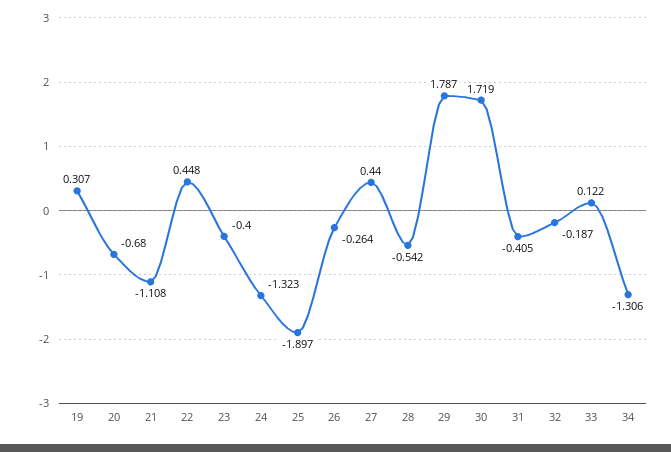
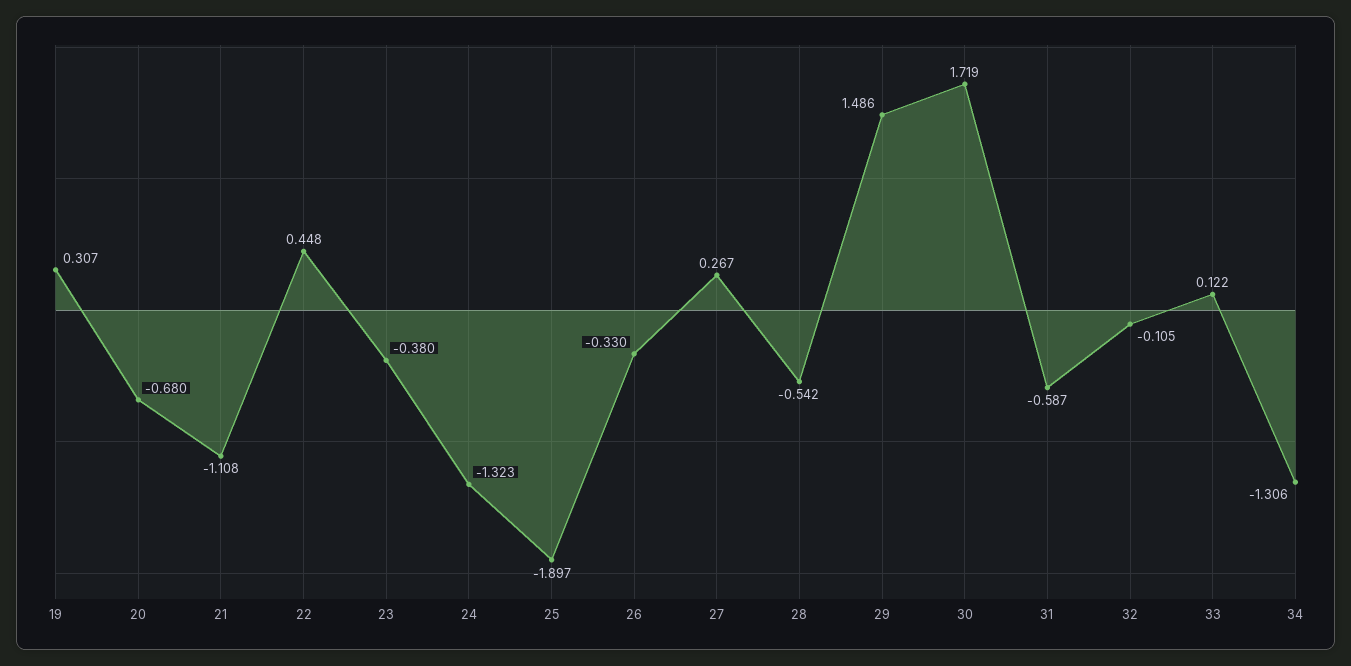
  {
    "19": 0.307,
    "20": -0.68,
    "21": -1.108,
    "22": 0.448,
-   "23": -0.4,
+   "23": -0.38,
    "24": -1.323,
    "25": -1.897,
-   "26": -0.264,
+   "26": -0.33,
-   "27": 0.44,
+   "27": 0.267,
    "28": -0.542,
-   "29": 1.787,
+   "29": 1.486,
    "30": 1.719,
-   "31": -0.405,
+   "31": -0.587,
-   "32": -0.187,
+   "32": -0.105,
    "33": 0.122,
    "34": -1.306
  }

